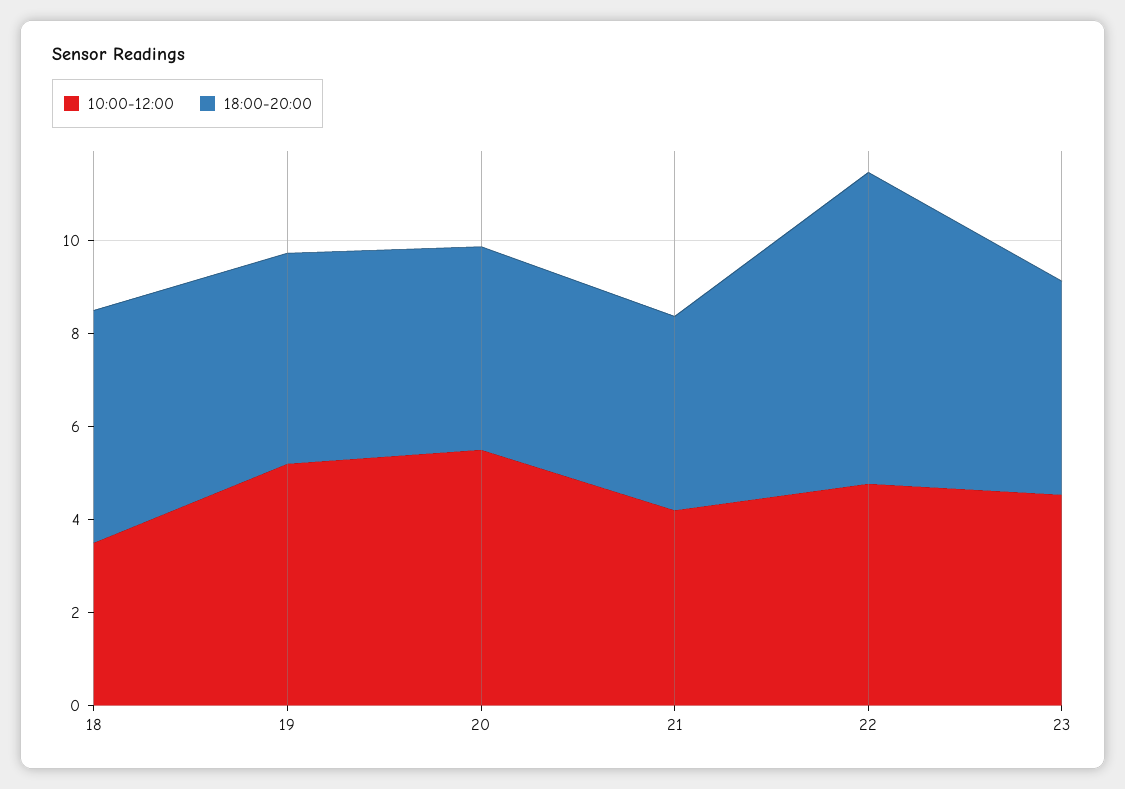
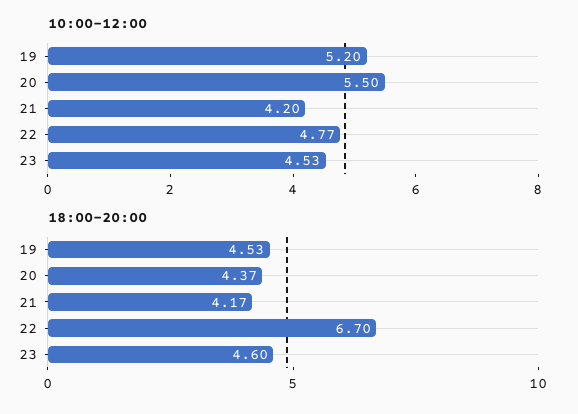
  {
    "10:00-12:00": {
-     "18": 3.5,
      "19": 5.2,
      "20": 5.5,
      "21": 4.2,
      "22": 4.77,
      "23": 4.53
    },
    "18:00-20:00": {
-     "18": 5,
      "19": 4.53,
      "20": 4.37,
      "21": 4.17,
      "22": 6.7,
      "23": 4.6
    }
  }

